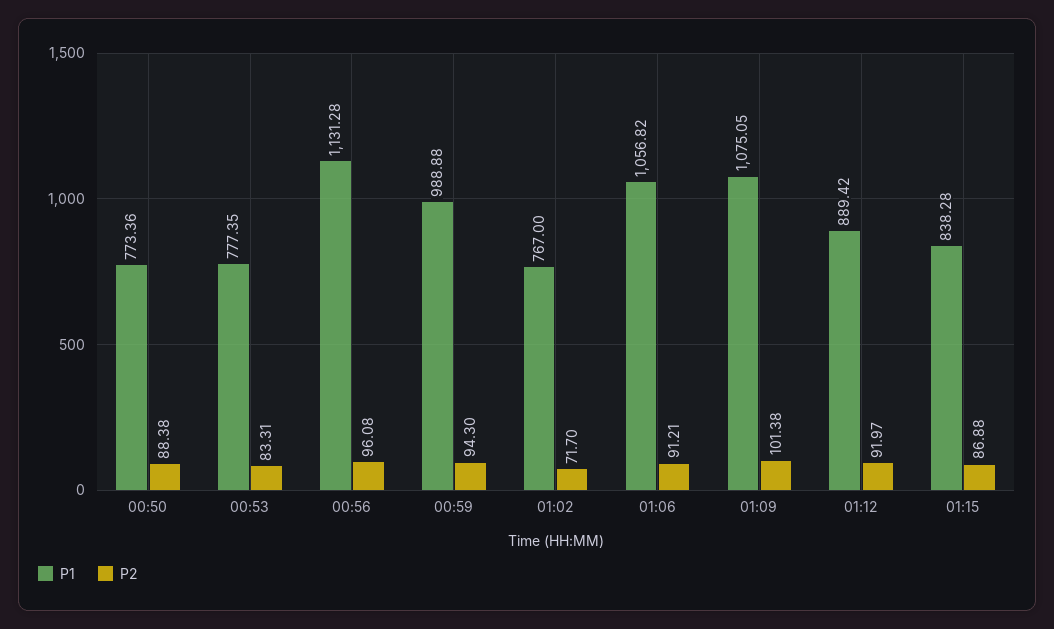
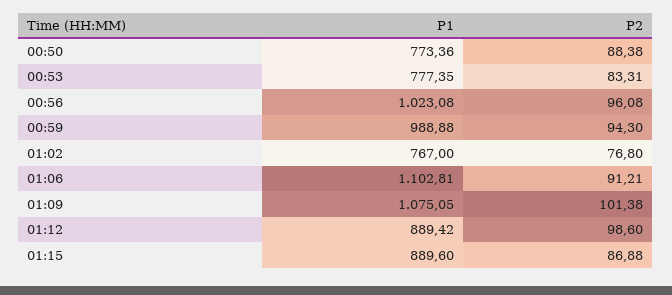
  {
    "P1": {
      "00:50": 773.36,
      "00:53": 777.35,
-     "00:56": 1131.28,
+     "00:56": 1023.08,
      "00:59": 988.88,
      "01:02": 767,
-     "01:06": 1056.82,
+     "01:06": 1102.81,
      "01:09": 1075.05,
      "01:12": 889.42,
-     "01:15": 838.28
+     "01:15": 889.6
    },
    "P2": {
      "00:50": 88.38,
      "00:53": 83.31,
      "00:56": 96.08,
      "00:59": 94.3,
-     "01:02": 71.7,
+     "01:02": 76.8,
      "01:06": 91.21,
      "01:09": 101.38,
-     "01:12": 91.97,
+     "01:12": 98.6,
      "01:15": 86.88
    }
  }

